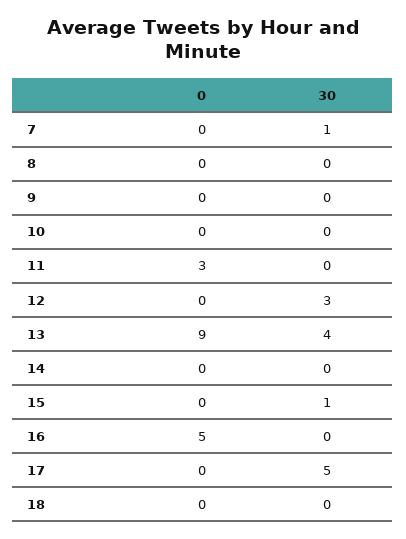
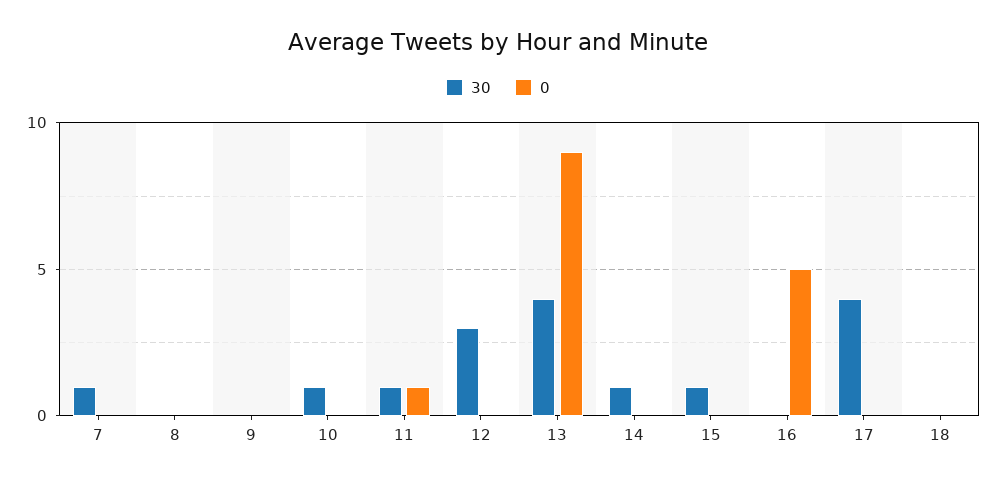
  {
    "0": {
      "7": 0,
      "8": 0,
      "9": 0,
      "10": 0,
-     "11": 3,
+     "11": 1,
      "12": 0,
      "13": 9,
      "14": 0,
      "15": 0,
      "16": 5,
      "17": 0,
      "18": 0
    },
    "30": {
      "7": 1,
      "8": 0,
      "9": 0,
-     "10": 0,
+     "10": 1,
-     "11": 0,
+     "11": 1,
      "12": 3,
      "13": 4,
-     "14": 0,
+     "14": 1,
      "15": 1,
      "16": 0,
-     "17": 5,
+     "17": 4,
      "18": 0
    }
  }

